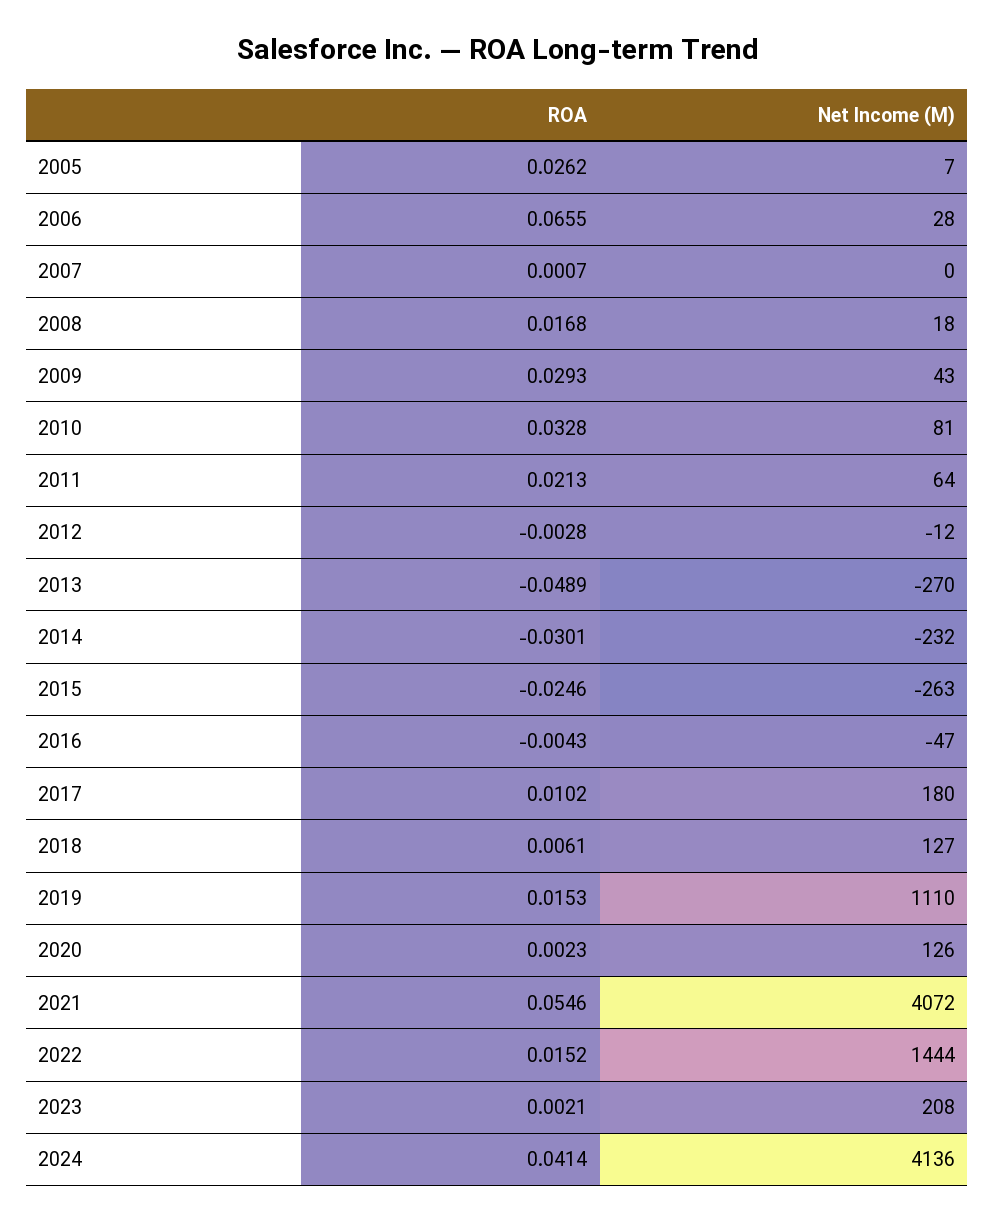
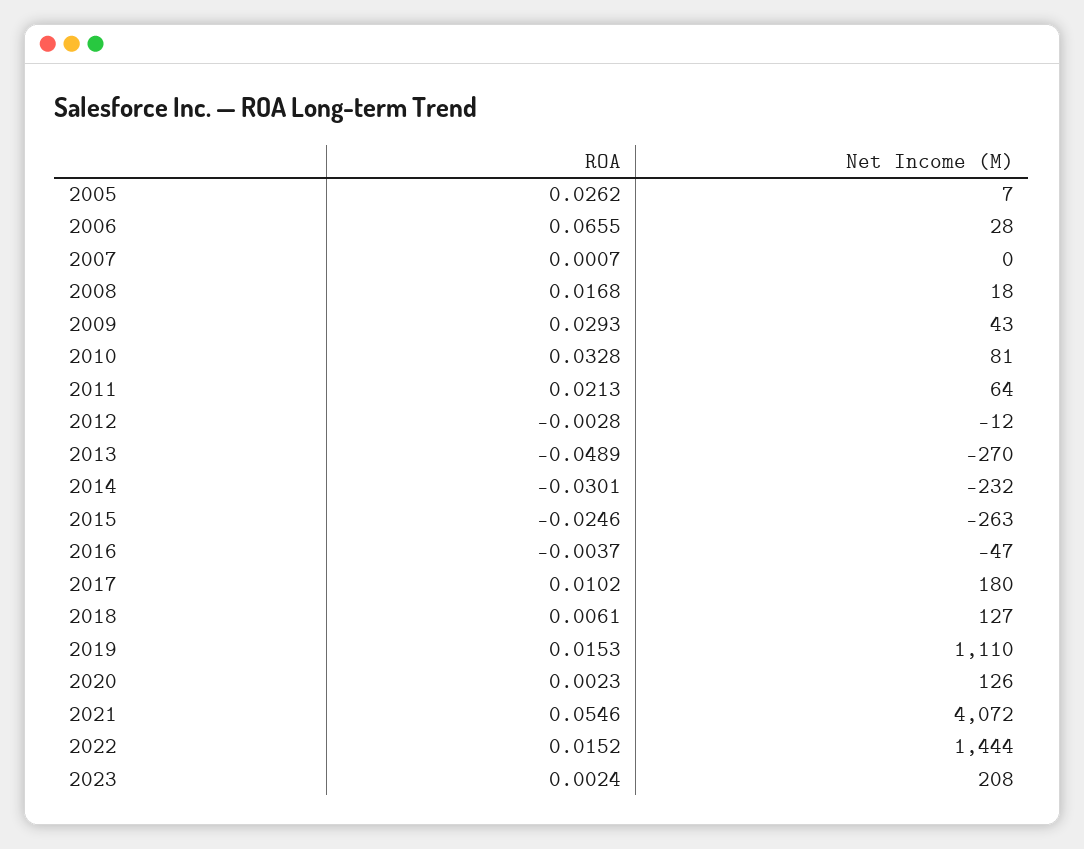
  {
    "ROA": {
      "2005": 0.0262,
      "2006": 0.0655,
      "2007": 0.0007,
      "2008": 0.0168,
      "2009": 0.0293,
      "2010": 0.0328,
      "2011": 0.0213,
      "2012": -0.0028,
      "2013": -0.0489,
      "2014": -0.0301,
      "2015": -0.0246,
-     "2016": -0.0043,
+     "2016": -0.0037,
      "2017": 0.0102,
      "2018": 0.0061,
      "2019": 0.0153,
      "2020": 0.0023,
      "2021": 0.0546,
      "2022": 0.0152,
-     "2023": 0.0021,
+     "2023": 0.0024
-     "2024": 0.0414
    },
    "Net Income (M)": {
      "2005": 7,
      "2006": 28,
      "2007": 0,
      "2008": 18,
      "2009": 43,
      "2010": 81,
      "2011": 64,
      "2012": -12,
      "2013": -270,
      "2014": -232,
      "2015": -263,
      "2016": -47,
      "2017": 180,
      "2018": 127,
      "2019": 1110,
      "2020": 126,
      "2021": 4072,
      "2022": 1444,
-     "2023": 208,
+     "2023": 208
-     "2024": 4136
    }
  }

